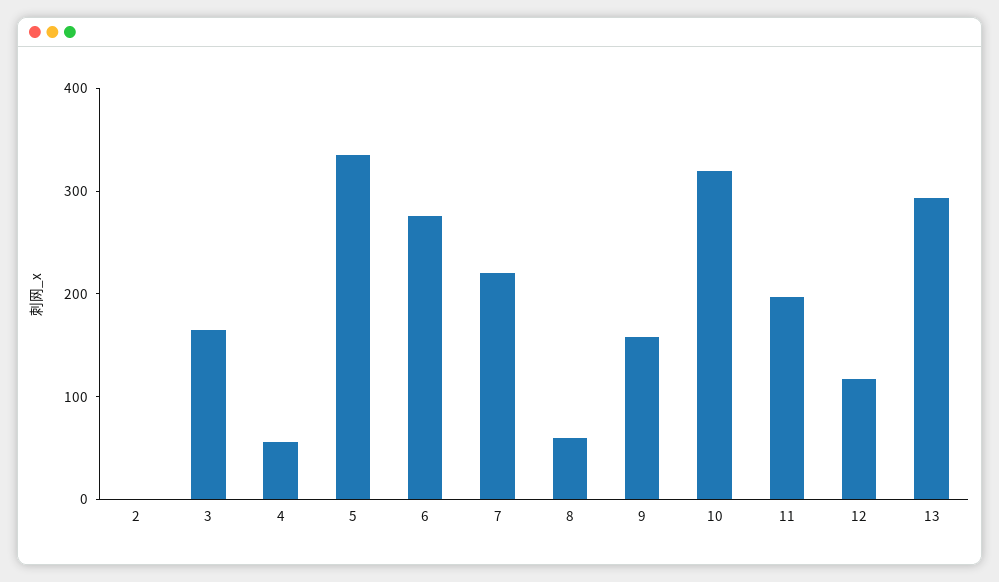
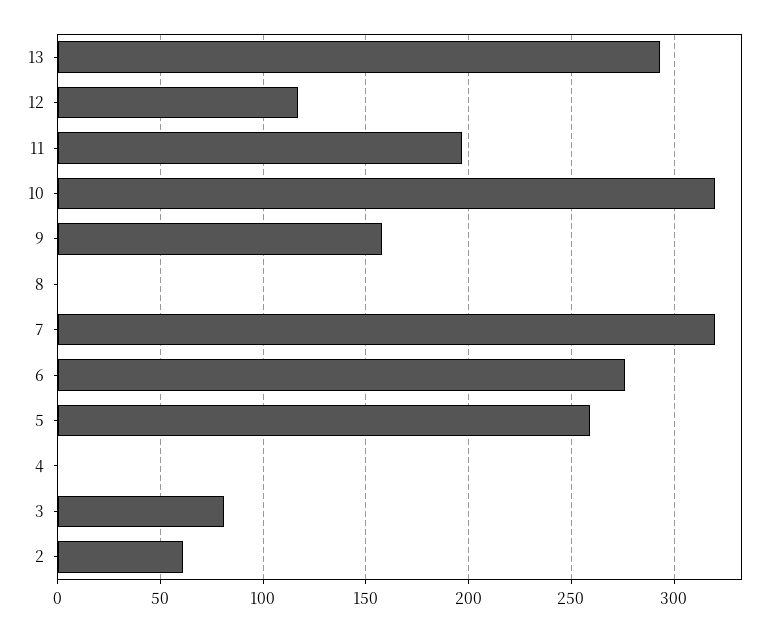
  {
-   "2": 0,
+   "2": 60,
-   "3": 160,
+   "3": 80,
-   "4": 60,
+   "4": 0,
-   "5": 340,
+   "5": 260,
    "6": 275,
-   "7": 220,
+   "7": 320,
-   "8": 60,
+   "8": 0,
    "9": 160,
    "10": 320,
    "11": 195,
    "12": 115,
    "13": 295
  }

